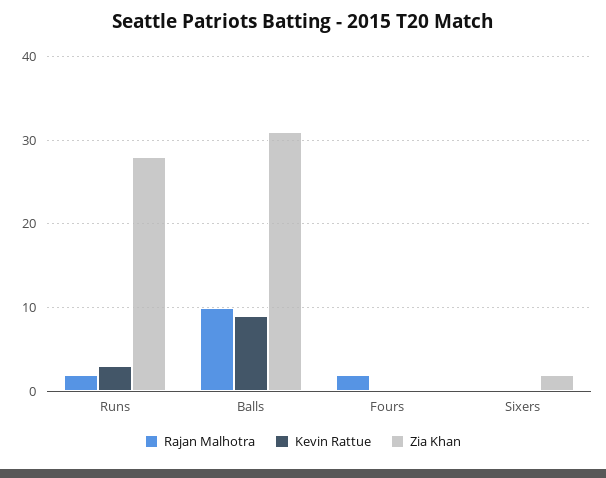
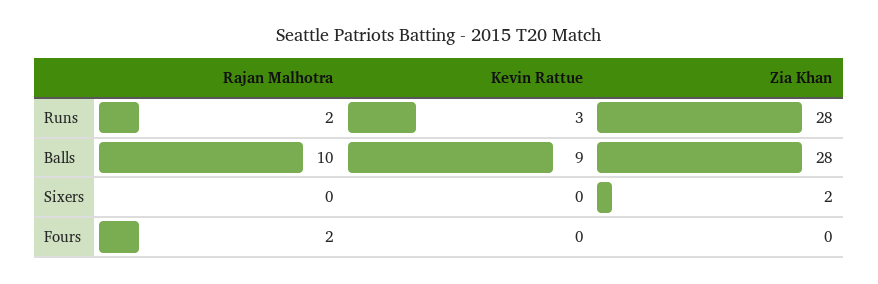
  {
    "Rajan Malhotra": {
      "Runs": 2,
      "Balls": 10,
      "Fours": 2,
      "Sixers": 0
    },
    "Kevin Rattue": {
      "Runs": 3,
      "Balls": 9,
      "Fours": 0,
      "Sixers": 0
    },
    "Zia Khan": {
      "Runs": 28,
-     "Balls": 31,
+     "Balls": 28,
      "Fours": 0,
      "Sixers": 2
    }
  }

